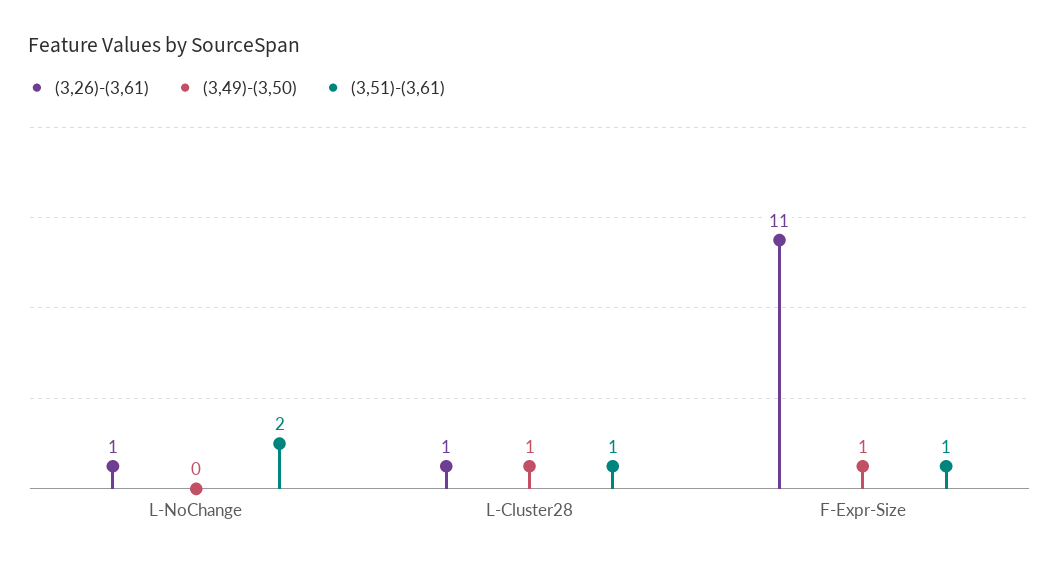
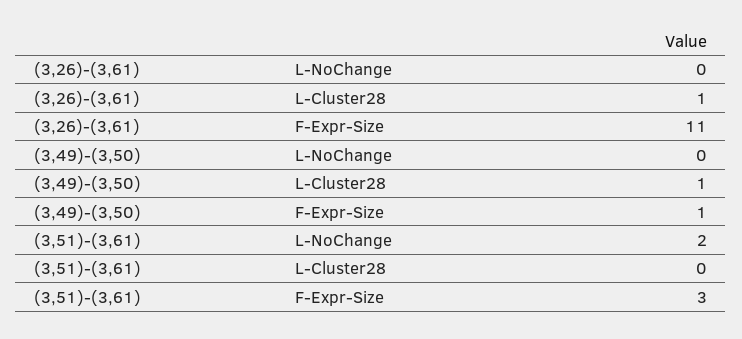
  {
    "(3,26)-(3,61)": {
-     "L-NoChange": 1,
+     "L-NoChange": 0,
      "L-Cluster28": 1,
      "F-Expr-Size": 11
    },
    "(3,49)-(3,50)": {
      "L-NoChange": 0,
      "L-Cluster28": 1,
      "F-Expr-Size": 1
    },
    "(3,51)-(3,61)": {
      "L-NoChange": 2,
-     "L-Cluster28": 1,
+     "L-Cluster28": 0,
-     "F-Expr-Size": 1
+     "F-Expr-Size": 3
    }
  }

